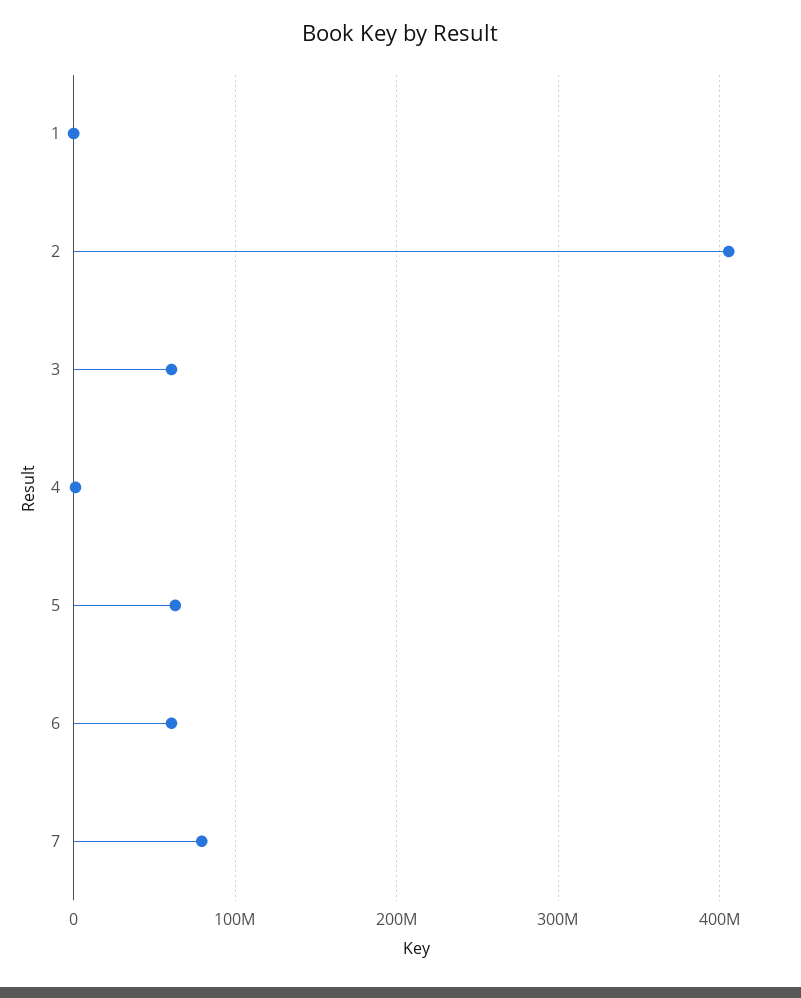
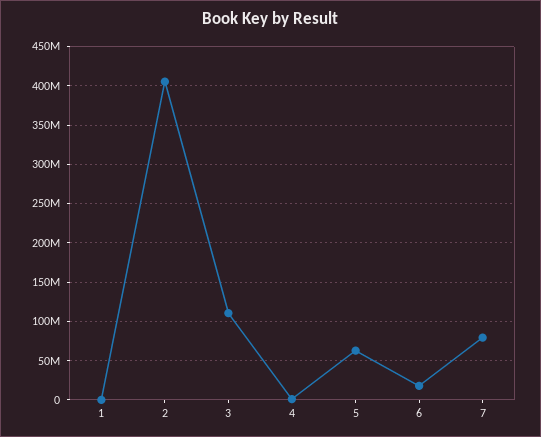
  {
    "1": 0,
    "2": 410000000,
-   "3": 60000000,
+   "3": 110000000,
    "4": 0,
    "5": 60000000,
-   "6": 60000000,
+   "6": 20000000,
    "7": 80000000
  }

